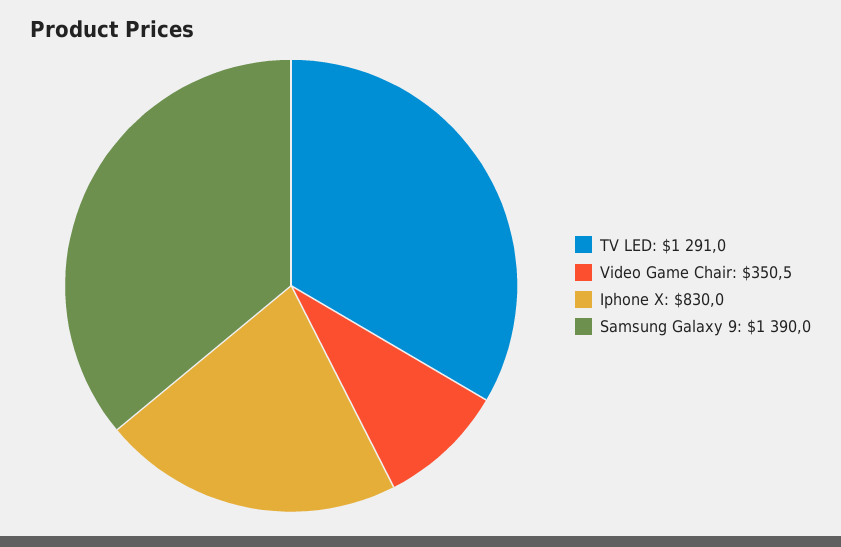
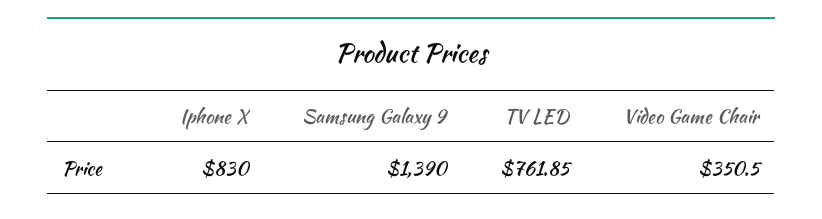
  {
-   "TV LED": 1291,
+   "TV LED": 761.85,
    "Video Game Chair": 350.5,
    "Iphone X": 830,
    "Samsung Galaxy 9": 1390
  }

